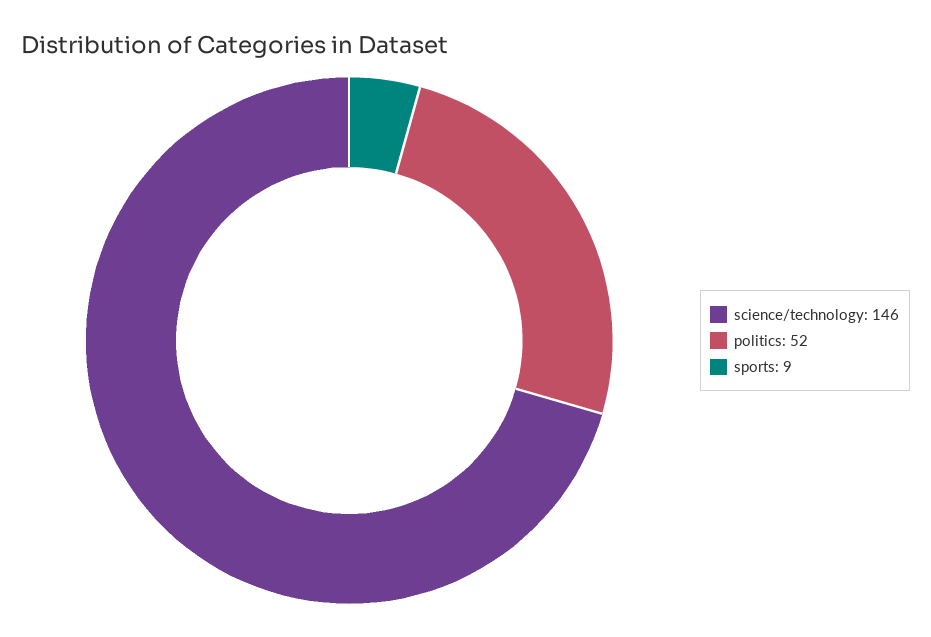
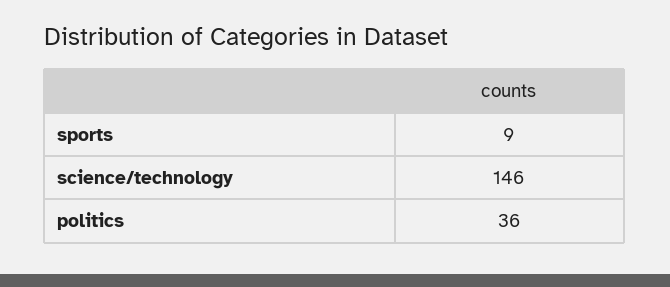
  {
    "science/technology": 146,
-   "politics": 52,
+   "politics": 36,
    "sports": 9
  }

